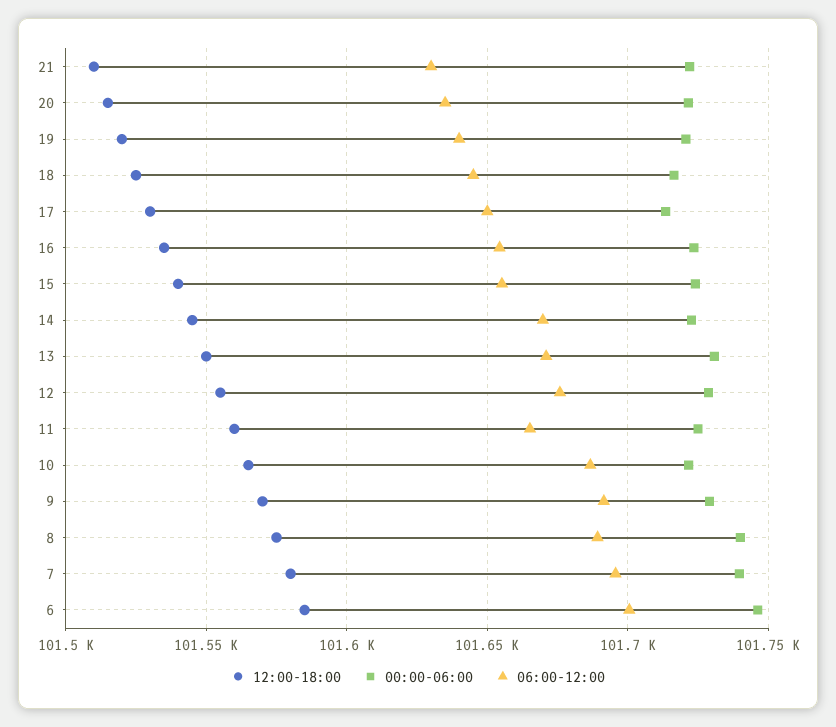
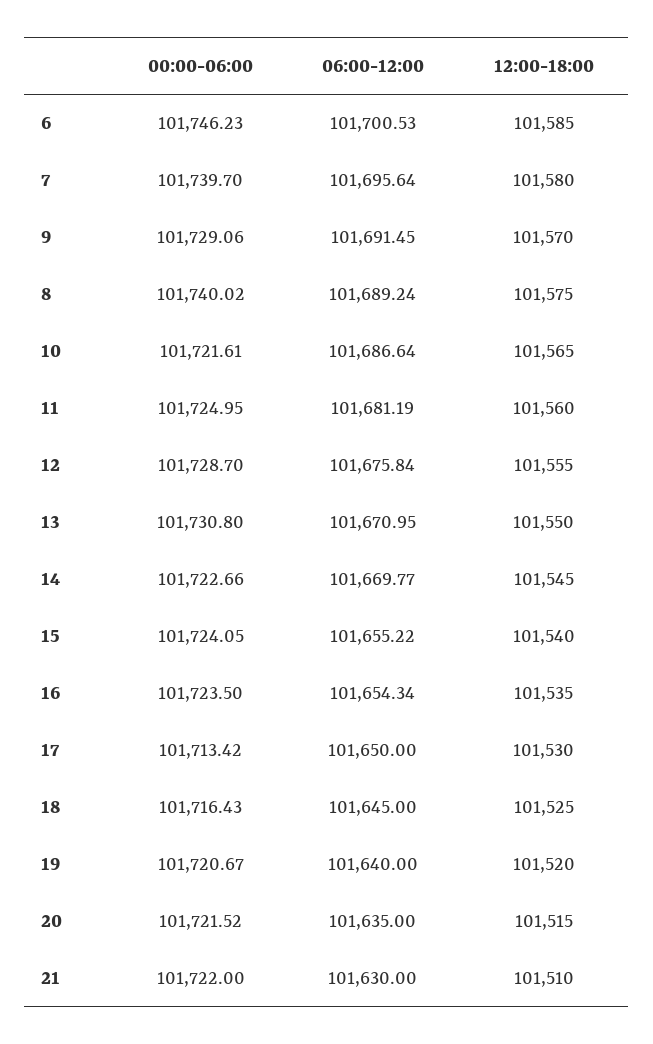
  {
    "12:00-18:00": {
      "21": 101510,
      "20": 101515,
      "19": 101520,
      "18": 101525,
      "17": 101530,
      "16": 101535,
      "15": 101540,
      "14": 101545,
      "13": 101550,
      "12": 101555,
      "11": 101560,
      "10": 101565,
      "9": 101570,
      "8": 101575,
      "7": 101580,
      "6": 101585
    },
    "00:00-06:00": {
      "21": 101722,
      "20": 101721.52,
      "19": 101720.67,
      "18": 101716.43,
      "17": 101713.42,
      "16": 101723.5,
      "15": 101724.05,
      "14": 101722.66,
      "13": 101730.8,
      "12": 101728.7,
      "11": 101724.95,
      "10": 101721.61,
      "9": 101729.06,
      "8": 101740.02,
      "7": 101739.7,
      "6": 101746.23
    },
    "06:00-12:00": {
      "21": 101630,
      "20": 101635,
      "19": 101640,
      "18": 101645,
      "17": 101650,
      "16": 101654.34,
      "15": 101655.22,
      "14": 101669.77,
      "13": 101670.95,
      "12": 101675.84,
-     "11": 101665,
+     "11": 101681.19,
      "10": 101686.64,
      "9": 101691.45,
      "8": 101689.24,
      "7": 101695.64,
      "6": 101700.53
    }
  }

